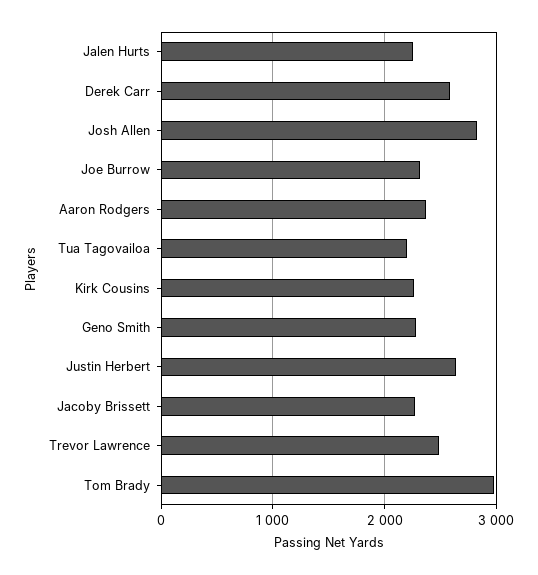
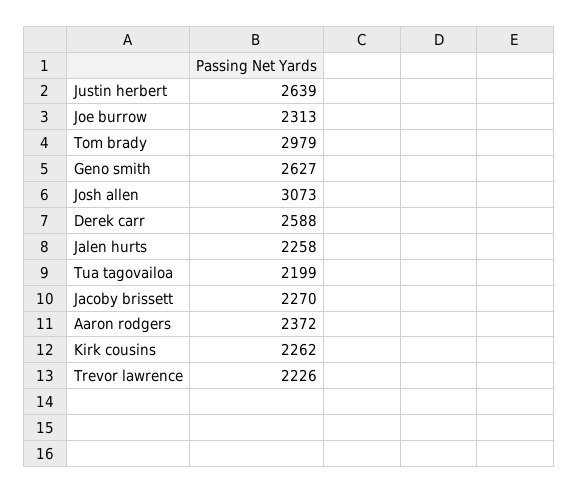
  {
    "Jalen Hurts": 2258,
    "Derek Carr": 2588,
-   "Josh Allen": 2800,
+   "Josh Allen": 3073,
    "Joe Burrow": 2313,
    "Aaron Rodgers": 2372,
    "Tua Tagovailoa": 2199,
    "Kirk Cousins": 2262,
-   "Geno Smith": 2300,
+   "Geno Smith": 2627,
    "Justin Herbert": 2639,
    "Jacoby Brissett": 2270,
-   "Trevor Lawrence": 2500,
+   "Trevor Lawrence": 2226,
    "Tom Brady": 2979
  }

